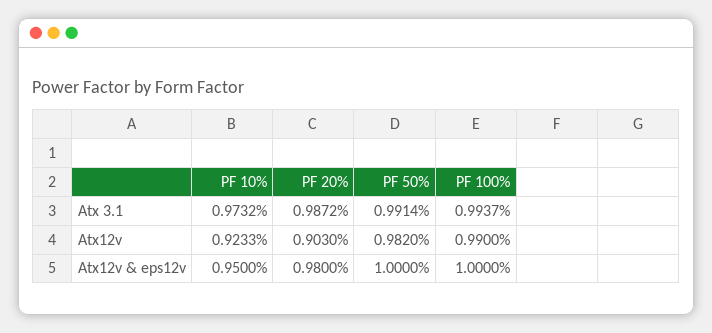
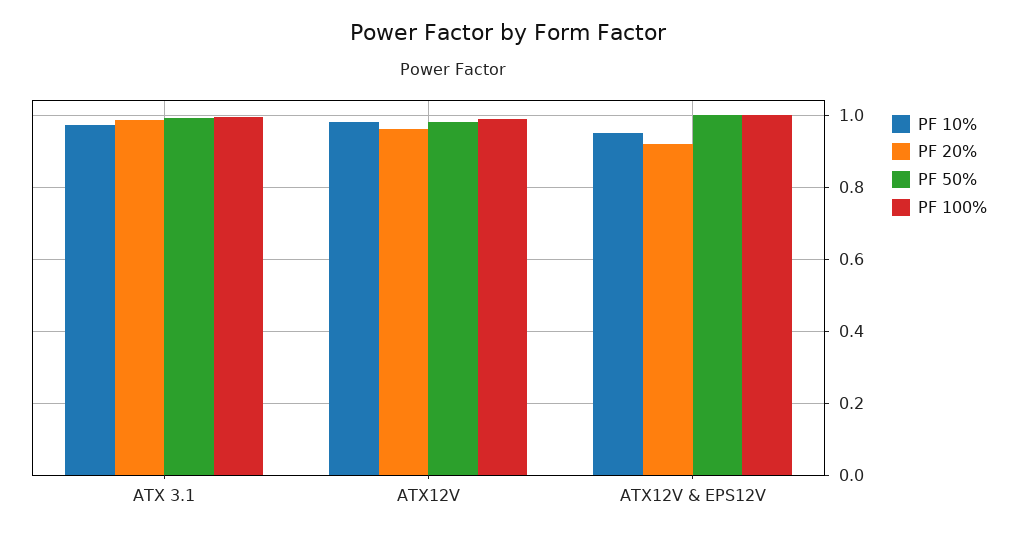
  {
    "PF 10%": {
      "Atx 3.1": 0.9732,
-     "Atx12v": 0.9233,
+     "Atx12v": 0.98,
      "Atx12v & eps12v": 0.95
    },
    "PF 20%": {
      "Atx 3.1": 0.9872,
-     "Atx12v": 0.903,
+     "Atx12v": 0.96,
-     "Atx12v & eps12v": 0.98
+     "Atx12v & eps12v": 0.92
    },
    "PF 50%": {
      "Atx 3.1": 0.9914,
      "Atx12v": 0.982,
      "Atx12v & eps12v": 1
    },
    "PF 100%": {
      "Atx 3.1": 0.9937,
      "Atx12v": 0.99,
      "Atx12v & eps12v": 1
    }
  }

